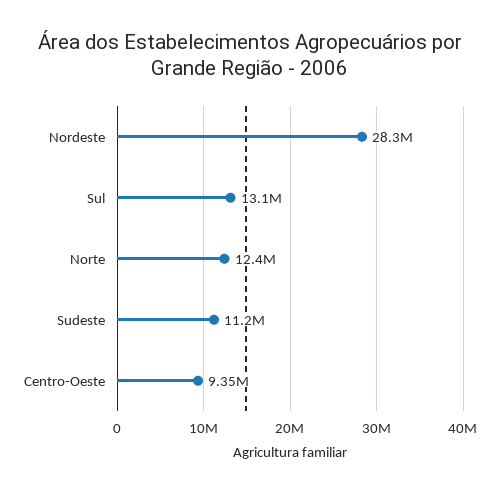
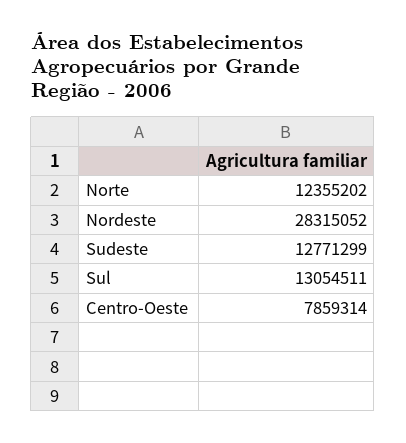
  {
    "Nordeste": 28315052,
    "Sul": 13054511,
    "Norte": 12355202,
-   "Sudeste": 11200000,
+   "Sudeste": 12771299,
-   "Centro-Oeste": 9350000
+   "Centro-Oeste": 7859314
  }

